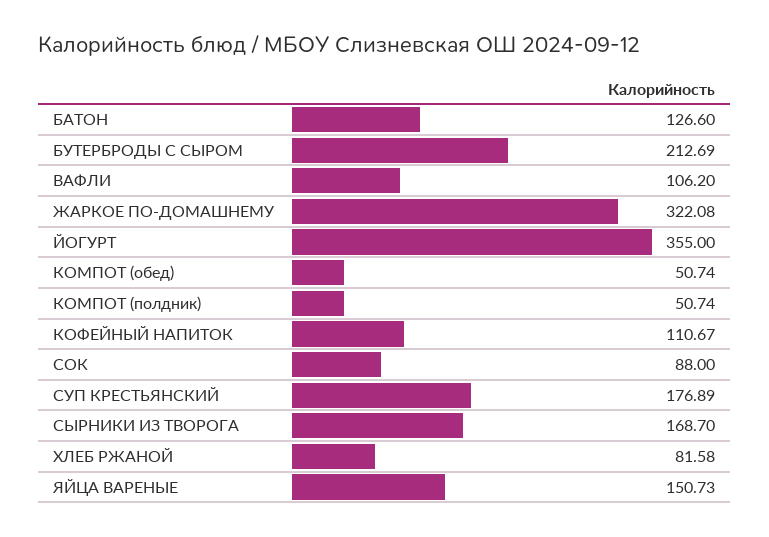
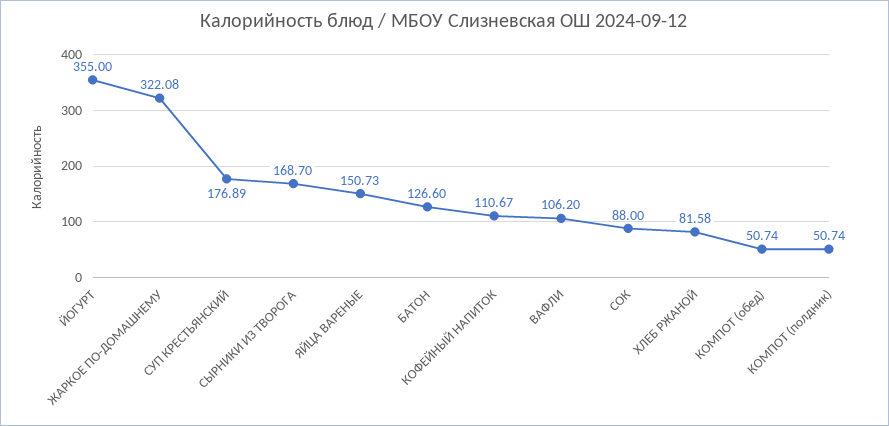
  {
    "БАТОН": 126.6,
-   "БУТЕРБРОДЫ С СЫРОМ": 212.69,
    "ВАФЛИ": 106.2,
    "ЖАРКОЕ ПО-ДОМАШНЕМУ": 322.08,
    "ЙОГУРТ": 355,
    "КОМПОТ (обед)": 50.74,
    "КОМПОТ (полдник)": 50.74,
    "КОФЕЙНЫЙ НАПИТОК": 110.67,
    "СОК": 88,
    "СУП КРЕСТЬЯНСКИЙ": 176.89,
    "СЫРНИКИ ИЗ ТВОРОГА": 168.7,
    "ХЛЕБ РЖАНОЙ": 81.58,
    "ЯЙЦА ВАРЕНЫЕ": 150.73
  }

